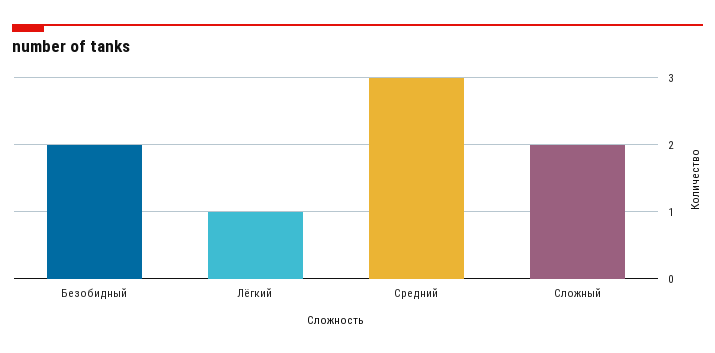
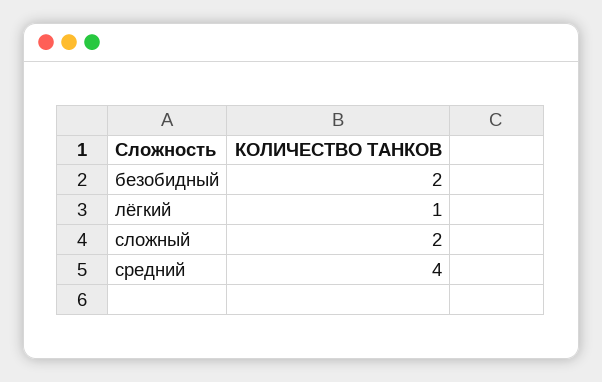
  {
    "Безобидный": 2,
    "Лёгкий": 1,
-   "Средний": 3,
+   "Средний": 4,
    "Сложный": 2
  }

